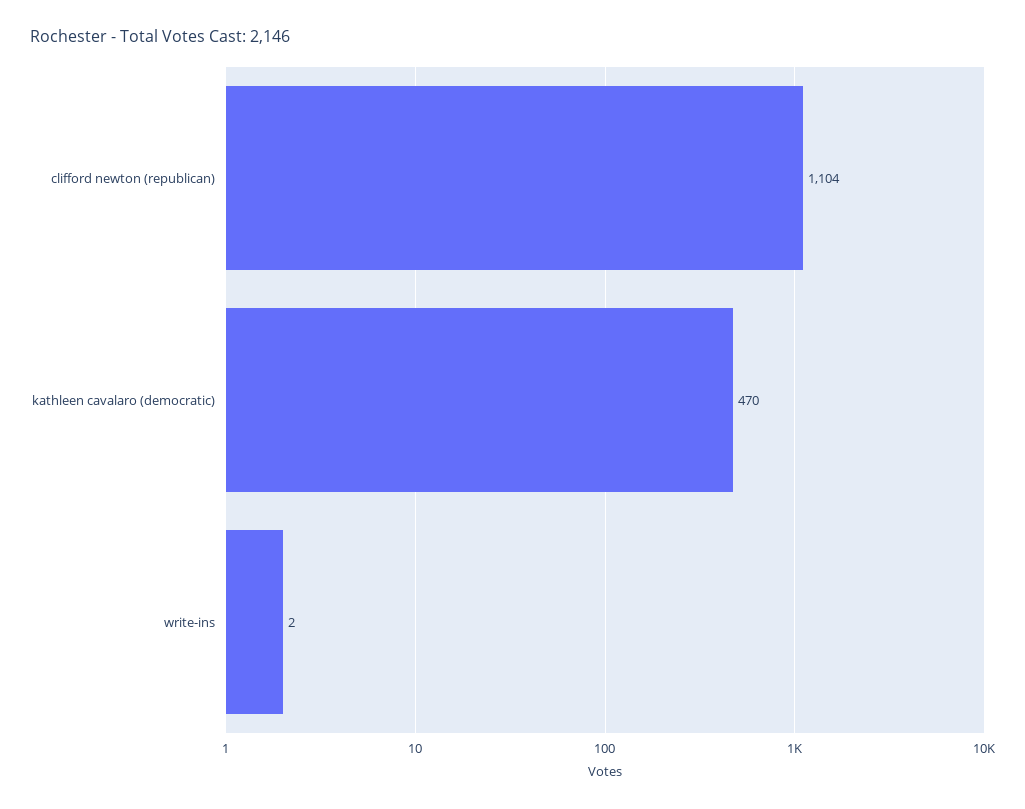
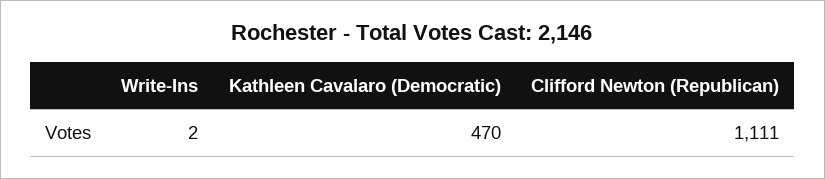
  {
-   "clifford newton (republican)": 1104,
+   "clifford newton (republican)": 1111,
    "kathleen cavalaro (democratic)": 470,
    "write-ins": 2
  }

